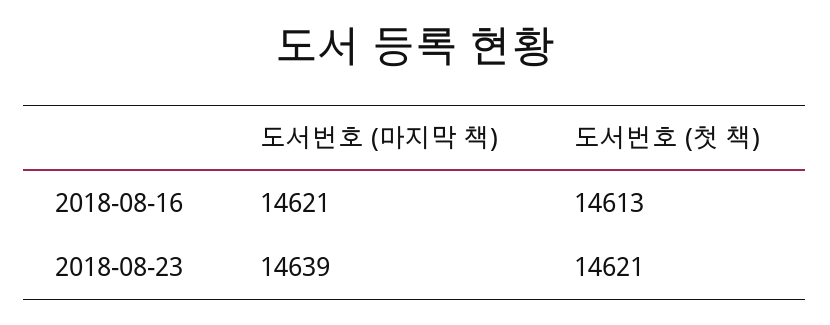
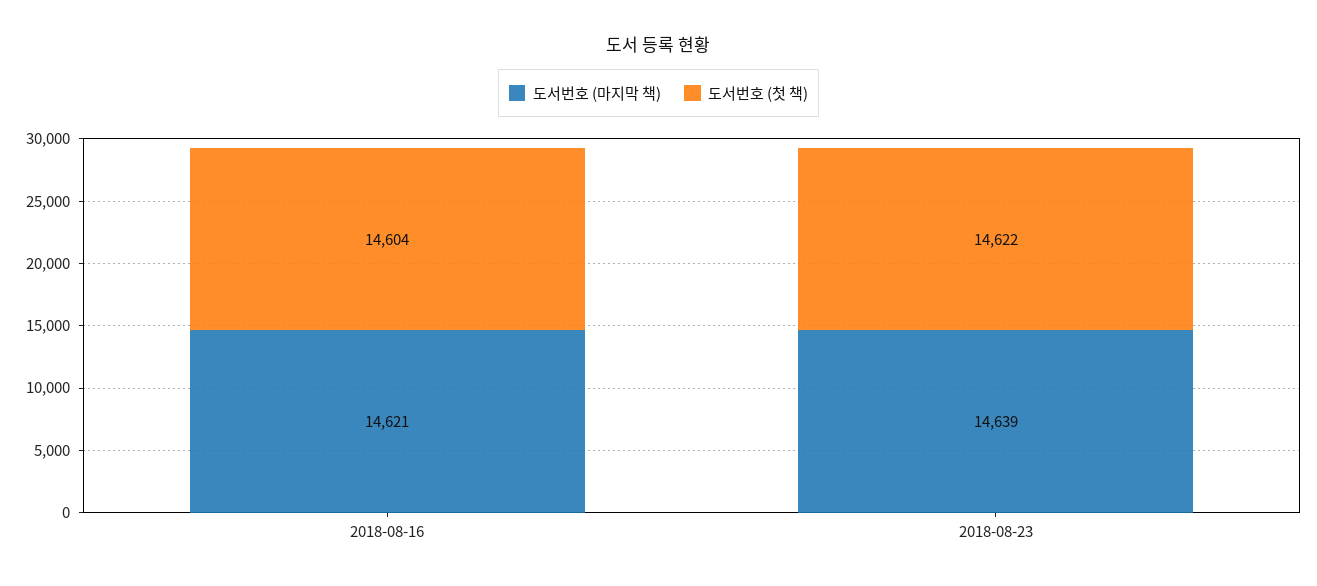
  {
    "도서번호 (마지막 책)": {
      "2018-08-16": 14621,
      "2018-08-23": 14639
    },
    "도서번호 (첫 책)": {
-     "2018-08-16": 14613,
+     "2018-08-16": 14604,
-     "2018-08-23": 14621
+     "2018-08-23": 14622
    }
  }

